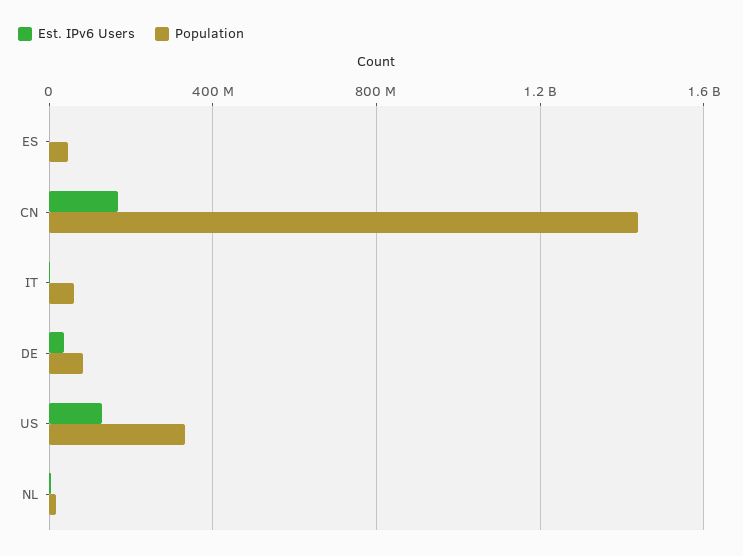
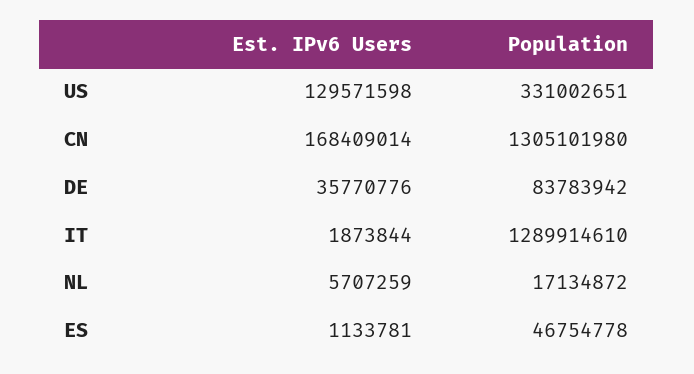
  {
    "Est. IPv6 Users": {
      "ES": 1133781,
      "CN": 168409014,
      "IT": 1873844,
      "DE": 35770776,
      "US": 129571598,
      "NL": 5707259
    },
    "Population": {
      "ES": 46754778,
-     "CN": 1450000000,
+     "CN": 1305101980,
-     "IT": 50000000,
+     "IT": 1289914610,
      "DE": 83783942,
      "US": 331002651,
      "NL": 17134872
    }
  }

